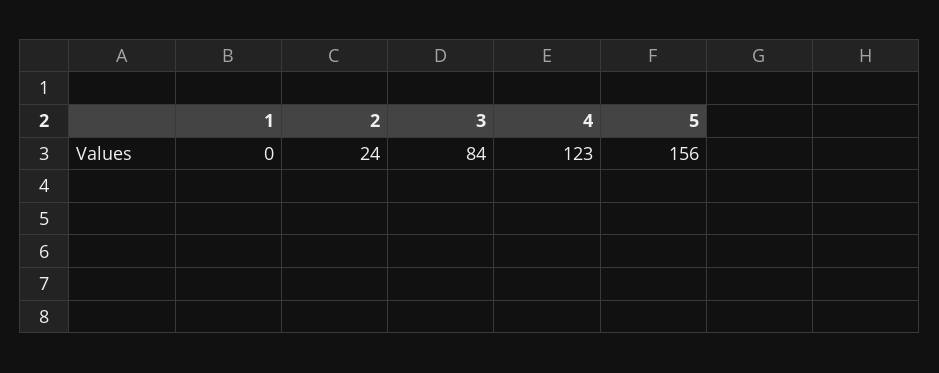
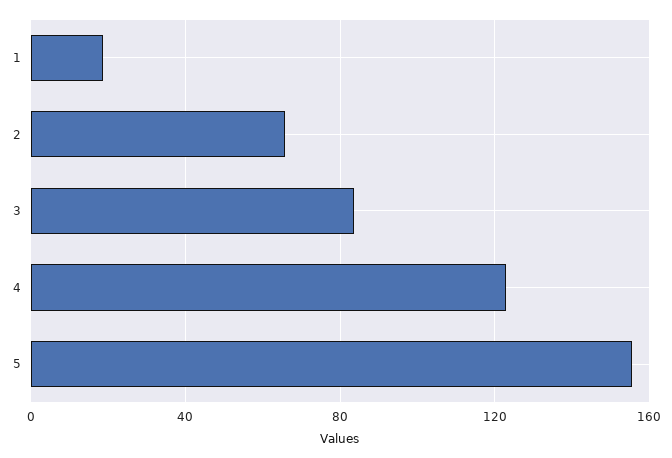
  {
-   "1": 0,
+   "1": 20,
-   "2": 24,
+   "2": 65,
    "3": 84,
    "4": 123,
    "5": 156
  }

